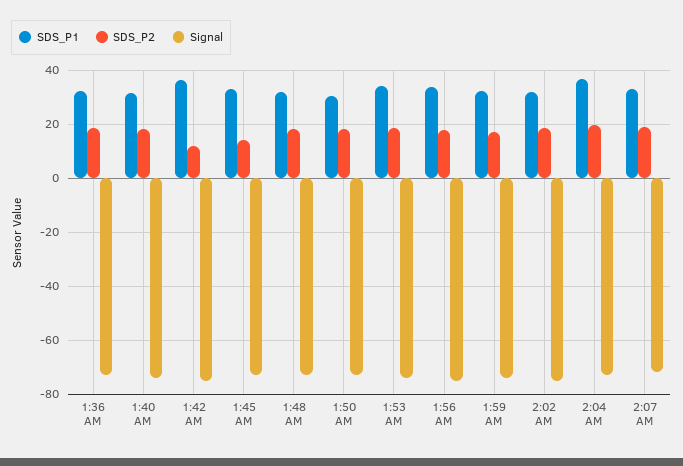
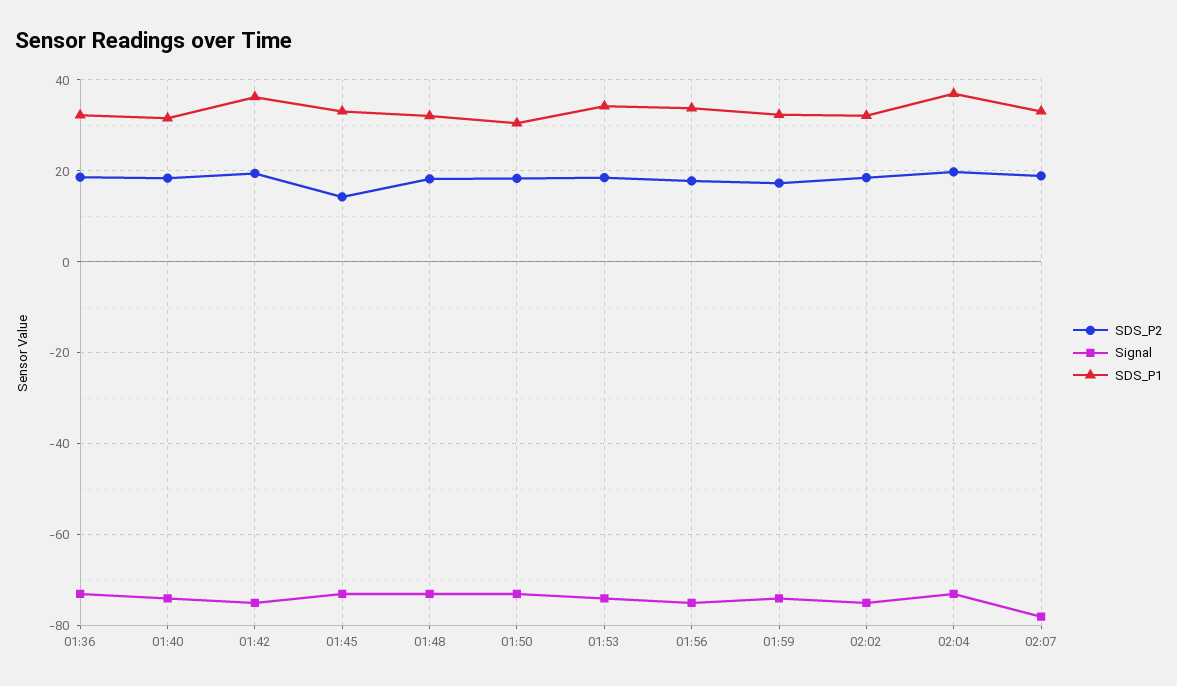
  {
    "SDS_P1": {
      "1:36 AM": 32,
      "1:40 AM": 32,
      "1:42 AM": 36,
      "1:45 AM": 34,
      "1:48 AM": 32,
      "1:50 AM": 30,
      "1:53 AM": 34,
      "1:56 AM": 34,
      "1:59 AM": 32,
      "2:02 AM": 32,
      "2:04 AM": 36,
      "2:07 AM": 34
    },
    "SDS_P2": {
      "1:36 AM": 18,
      "1:40 AM": 18,
-     "1:42 AM": 12.5,
+     "1:42 AM": 20,
      "1:45 AM": 14,
      "1:48 AM": 18,
      "1:50 AM": 18,
      "1:53 AM": 18,
      "1:56 AM": 18,
      "1:59 AM": 18,
      "2:02 AM": 18,
      "2:04 AM": 20,
      "2:07 AM": 18
    },
    "Signal": {
      "1:36 AM": -74,
      "1:40 AM": -74,
      "1:42 AM": -76,
      "1:45 AM": -74,
      "1:48 AM": -74,
      "1:50 AM": -74,
      "1:53 AM": -74,
      "1:56 AM": -76,
      "1:59 AM": -74,
      "2:02 AM": -76,
      "2:04 AM": -74,
-     "2:07 AM": -72.5
+     "2:07 AM": -78
    }
  }

